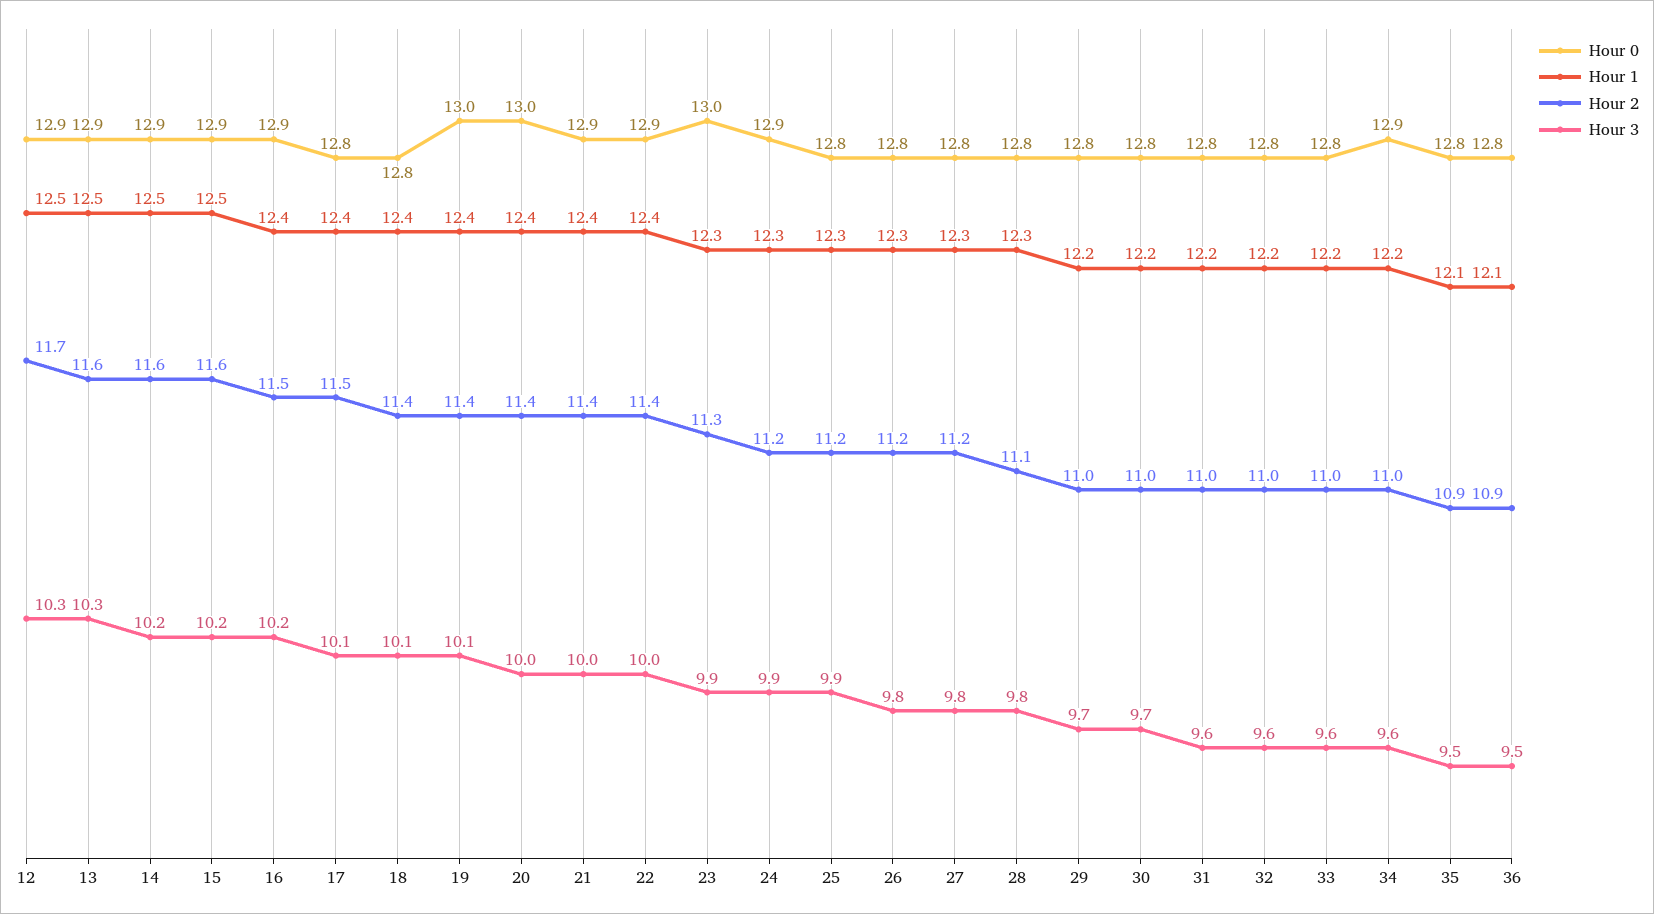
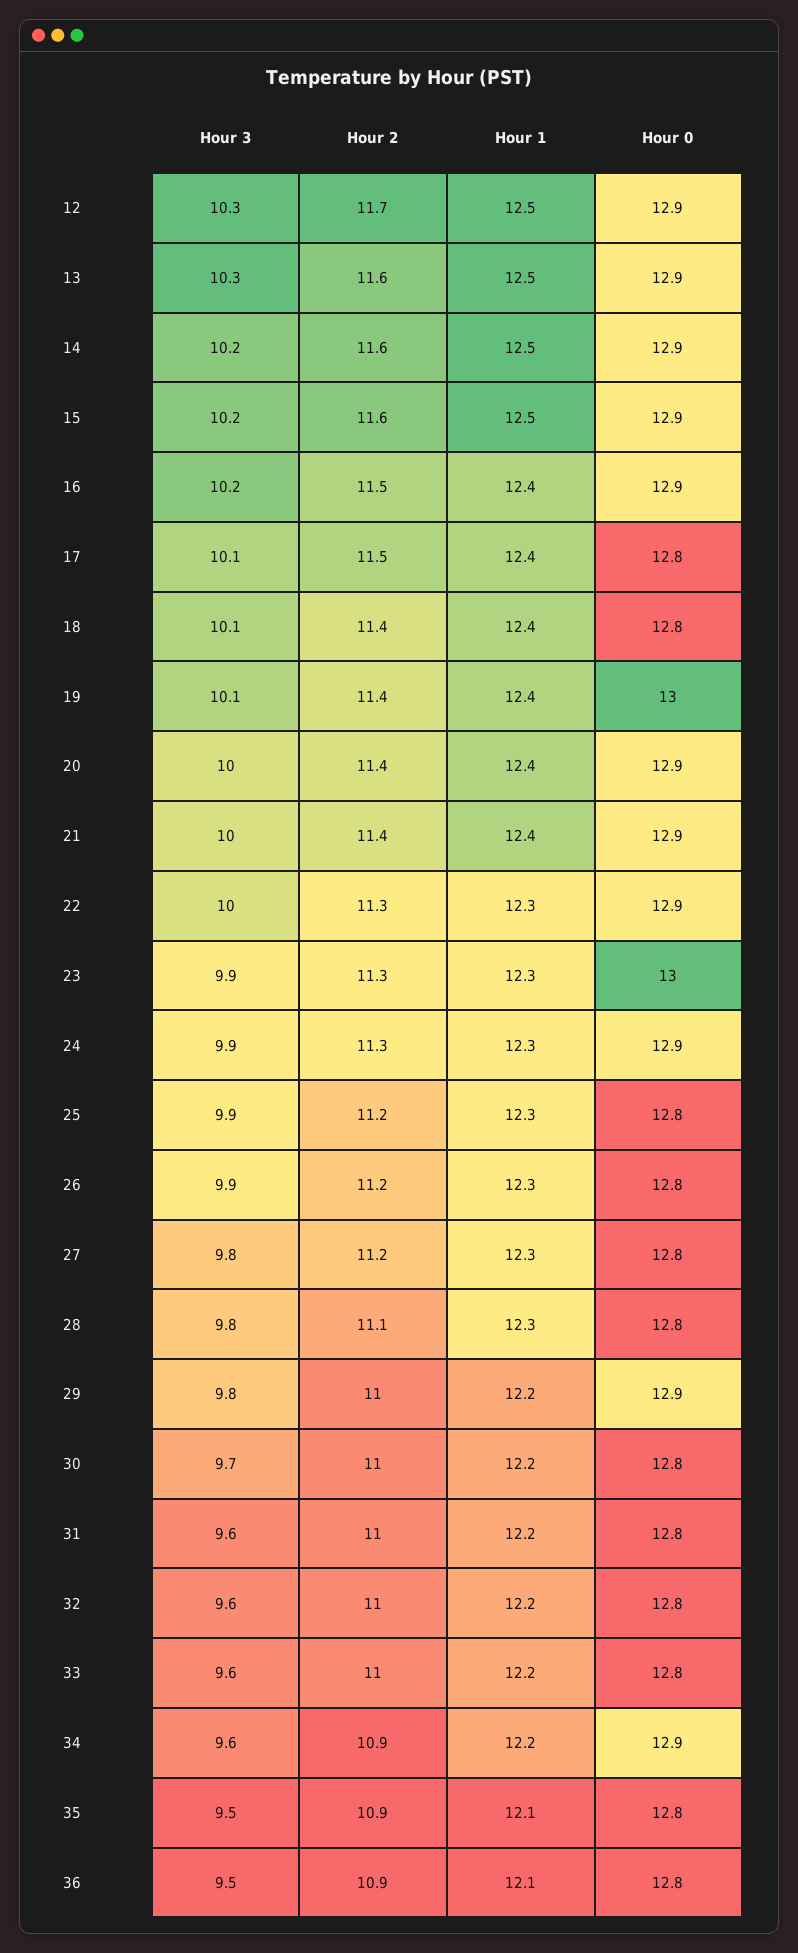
  {
    "Hour 0": {
      "12": 12.9,
      "13": 12.9,
      "14": 12.9,
      "15": 12.9,
      "16": 12.9,
      "17": 12.8,
      "18": 12.8,
      "19": 13,
-     "20": 13,
+     "20": 12.9,
      "21": 12.9,
      "22": 12.9,
      "23": 13,
      "24": 12.9,
      "25": 12.8,
      "26": 12.8,
      "27": 12.8,
      "28": 12.8,
-     "29": 12.8,
+     "29": 12.9,
      "30": 12.8,
      "31": 12.8,
      "32": 12.8,
      "33": 12.8,
      "34": 12.9,
      "35": 12.8,
      "36": 12.8
    },
    "Hour 1": {
      "12": 12.5,
      "13": 12.5,
      "14": 12.5,
      "15": 12.5,
      "16": 12.4,
      "17": 12.4,
      "18": 12.4,
      "19": 12.4,
      "20": 12.4,
      "21": 12.4,
-     "22": 12.4,
+     "22": 12.3,
      "23": 12.3,
      "24": 12.3,
      "25": 12.3,
      "26": 12.3,
      "27": 12.3,
      "28": 12.3,
      "29": 12.2,
      "30": 12.2,
      "31": 12.2,
      "32": 12.2,
      "33": 12.2,
      "34": 12.2,
      "35": 12.1,
      "36": 12.1
    },
    "Hour 2": {
      "12": 11.7,
      "13": 11.6,
      "14": 11.6,
      "15": 11.6,
      "16": 11.5,
      "17": 11.5,
      "18": 11.4,
      "19": 11.4,
      "20": 11.4,
      "21": 11.4,
-     "22": 11.4,
+     "22": 11.3,
      "23": 11.3,
-     "24": 11.2,
+     "24": 11.3,
      "25": 11.2,
      "26": 11.2,
      "27": 11.2,
      "28": 11.1,
      "29": 11,
      "30": 11,
      "31": 11,
      "32": 11,
      "33": 11,
-     "34": 11,
+     "34": 10.9,
      "35": 10.9,
      "36": 10.9
    },
    "Hour 3": {
      "12": 10.3,
      "13": 10.3,
      "14": 10.2,
      "15": 10.2,
      "16": 10.2,
      "17": 10.1,
      "18": 10.1,
      "19": 10.1,
      "20": 10,
      "21": 10,
      "22": 10,
      "23": 9.9,
      "24": 9.9,
      "25": 9.9,
-     "26": 9.8,
+     "26": 9.9,
      "27": 9.8,
      "28": 9.8,
-     "29": 9.7,
+     "29": 9.8,
      "30": 9.7,
      "31": 9.6,
      "32": 9.6,
      "33": 9.6,
      "34": 9.6,
      "35": 9.5,
      "36": 9.5
    }
  }

